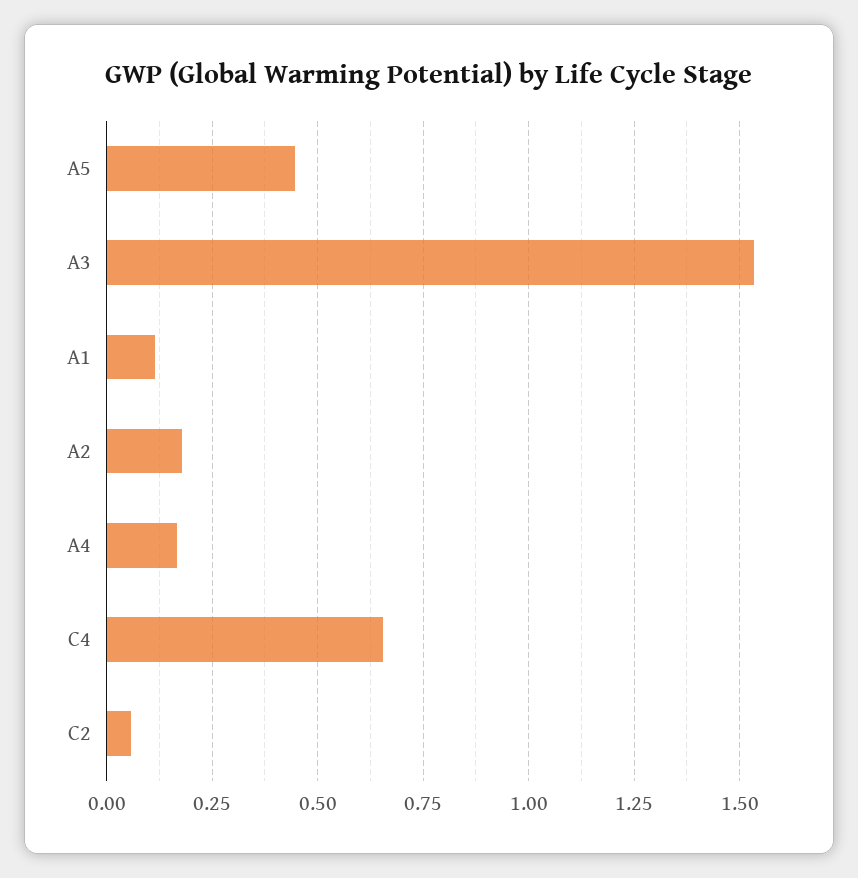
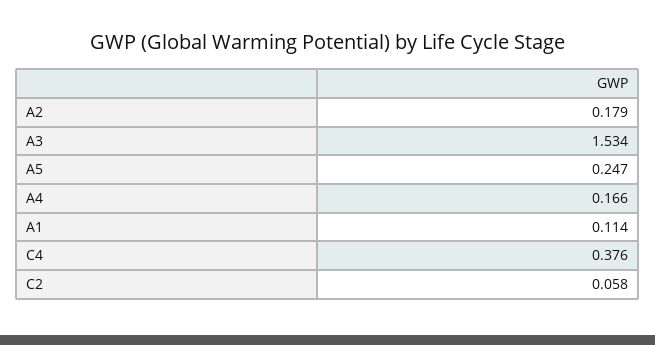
  {
-   "A5": 0.45,
+   "A5": 0.247,
    "A3": 1.534,
    "A1": 0.114,
    "A2": 0.179,
    "A4": 0.166,
-   "C4": 0.65,
+   "C4": 0.376,
    "C2": 0.058
  }

